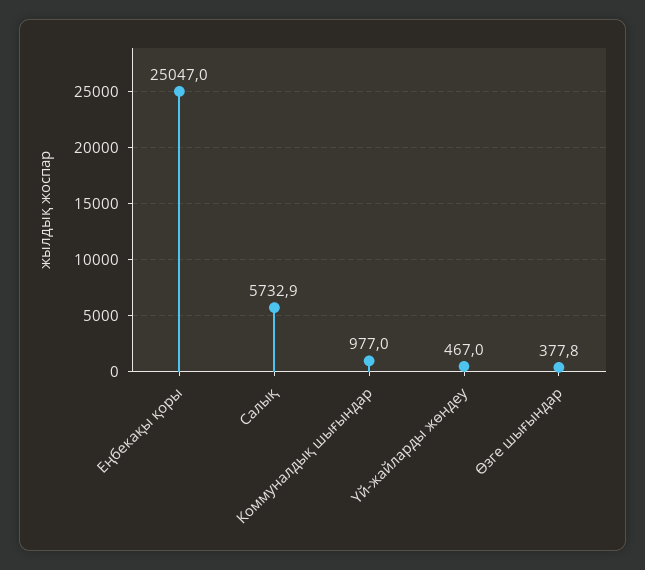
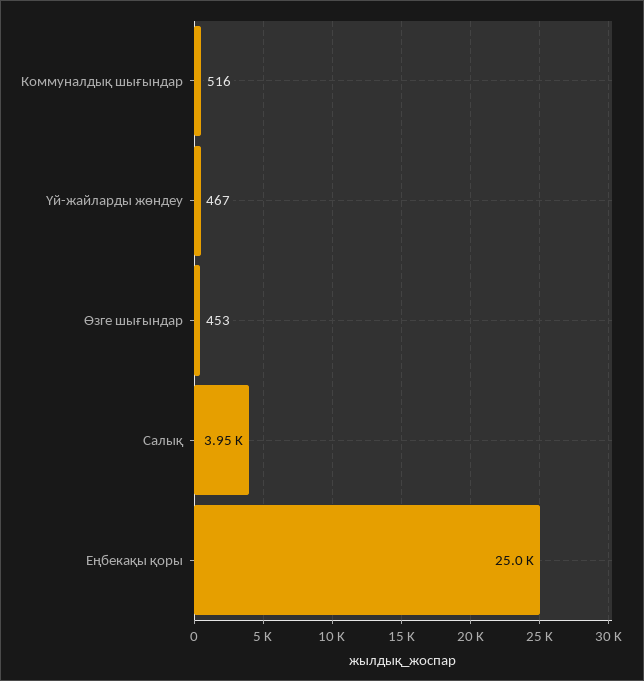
  {
    "Еңбекақы қоры": 25047,
-   "Салық": 5732.9,
+   "Салық": 3950,
-   "Коммуналдық шығындар": 977,
+   "Коммуналдық шығындар": 516,
    "Үй-жайларды жөндеу": 467,
-   "Өзге шығындар": 377.8
+   "Өзге шығындар": 453
  }

